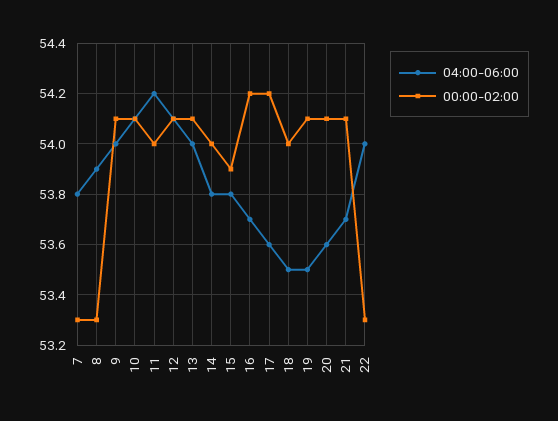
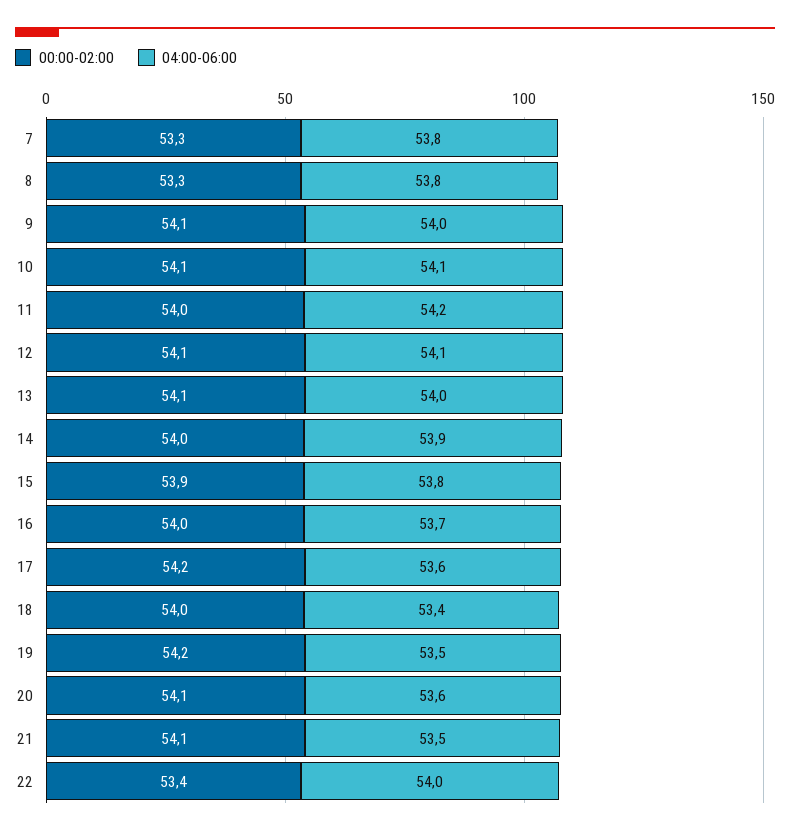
  {
    "04:00-06:00": {
      "7": 53.8,
-     "8": 53.9,
+     "8": 53.8,
      "9": 54,
      "10": 54.1,
      "11": 54.2,
      "12": 54.1,
      "13": 54,
-     "14": 53.8,
+     "14": 53.9,
      "15": 53.8,
      "16": 53.7,
      "17": 53.6,
-     "18": 53.5,
+     "18": 53.4,
      "19": 53.5,
      "20": 53.6,
-     "21": 53.7,
+     "21": 53.5,
      "22": 54
    },
    "00:00-02:00": {
      "7": 53.3,
      "8": 53.3,
      "9": 54.1,
      "10": 54.1,
      "11": 54,
      "12": 54.1,
      "13": 54.1,
      "14": 54,
      "15": 53.9,
-     "16": 54.2,
+     "16": 54,
      "17": 54.2,
      "18": 54,
-     "19": 54.1,
+     "19": 54.2,
      "20": 54.1,
      "21": 54.1,
-     "22": 53.3
+     "22": 53.4
    }
  }

